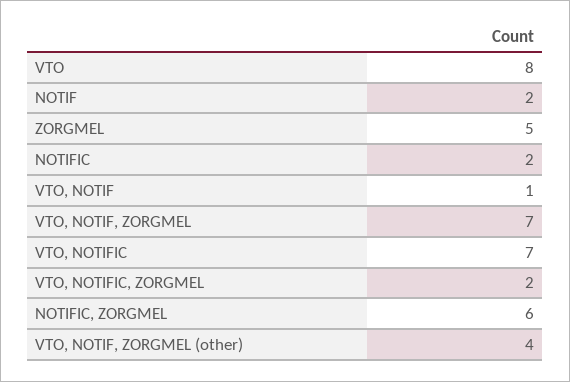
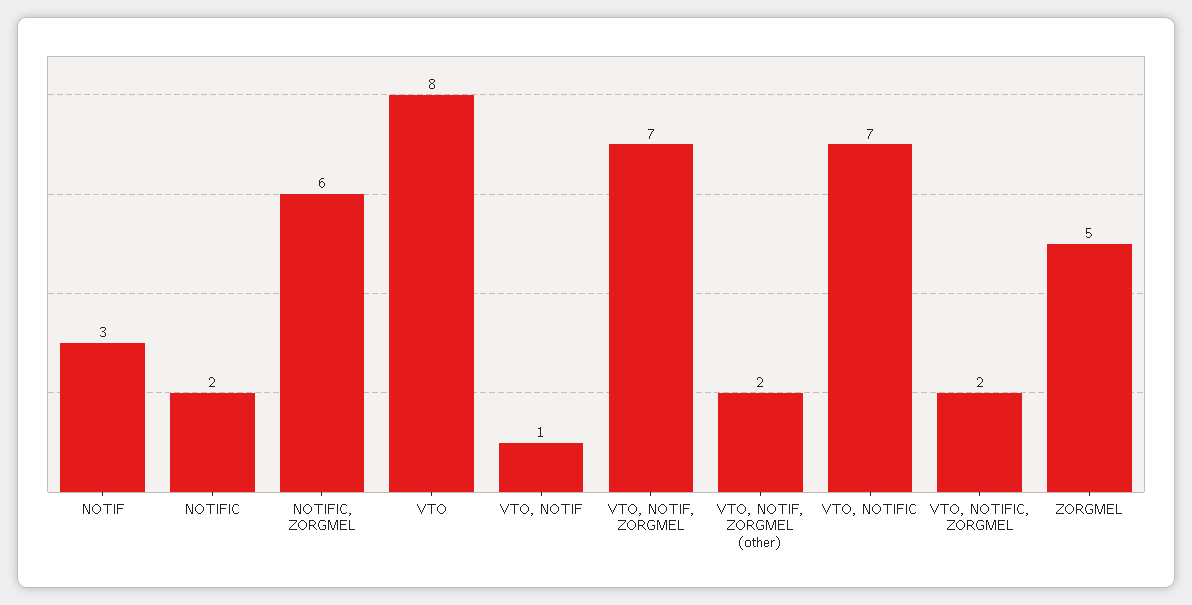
  {
    "VTO": 8,
-   "NOTIF": 2,
+   "NOTIF": 3,
    "ZORGMEL": 5,
    "NOTIFIC": 2,
    "VTO, NOTIF": 1,
    "VTO, NOTIF, ZORGMEL": 7,
    "VTO, NOTIFIC": 7,
    "VTO, NOTIFIC, ZORGMEL": 2,
    "NOTIFIC, ZORGMEL": 6,
-   "VTO, NOTIF, ZORGMEL (other)": 4
+   "VTO, NOTIF, ZORGMEL (other)": 2
  }

